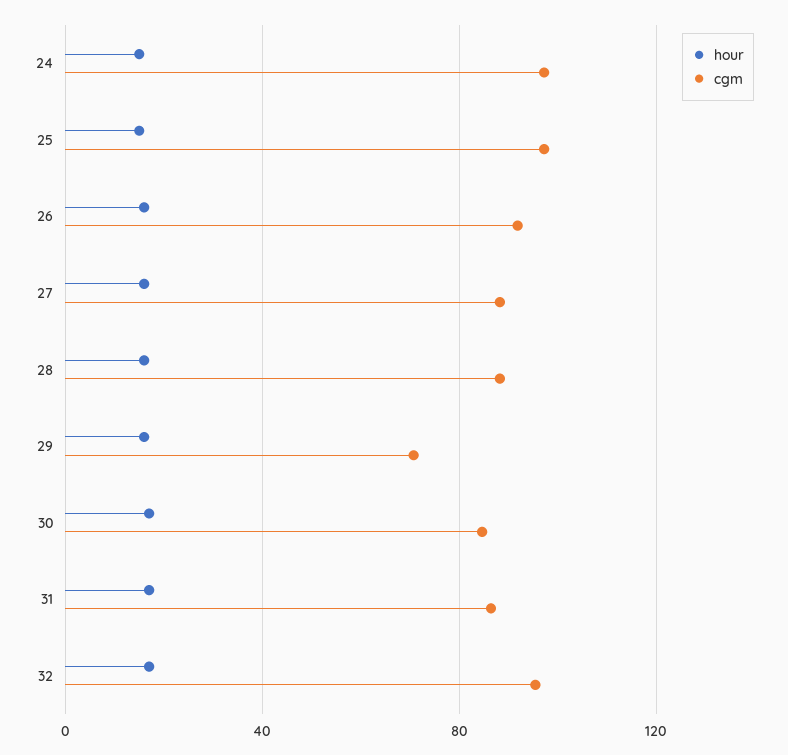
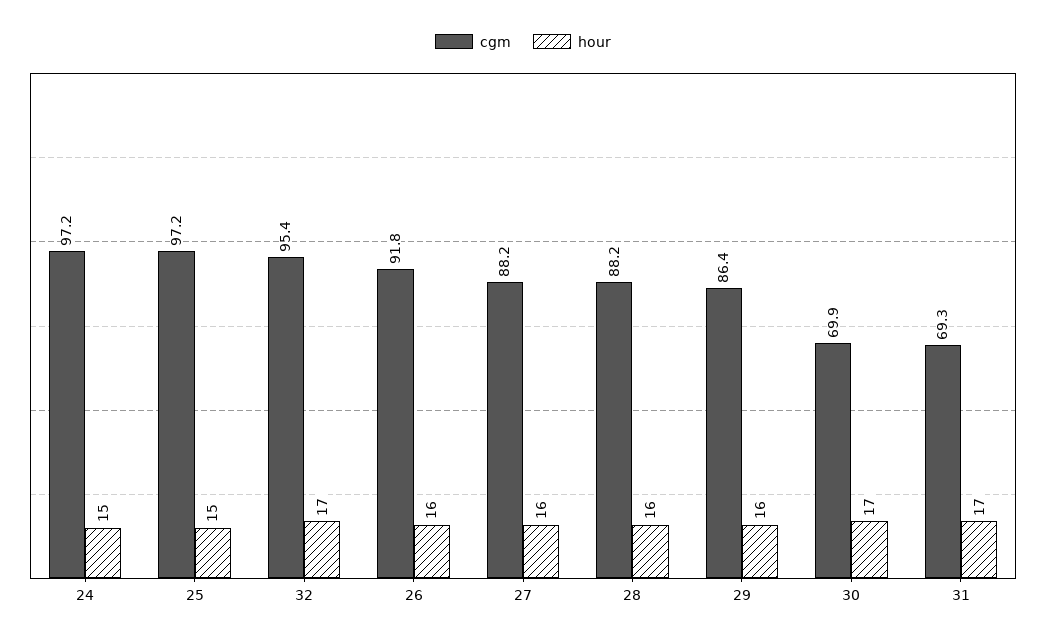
  {
    "hour": {
      "24": 15,
      "25": 15,
      "26": 16,
      "27": 16,
      "28": 16,
      "29": 16,
      "30": 17,
      "31": 17,
      "32": 17
    },
    "cgm": {
      "24": 97.2,
      "25": 97.2,
      "26": 91.8,
      "27": 88.2,
      "28": 88.2,
-     "29": 70,
+     "29": 86.4,
-     "30": 85,
+     "30": 69.9,
-     "31": 85,
+     "31": 69.3,
      "32": 95.4
    }
  }

